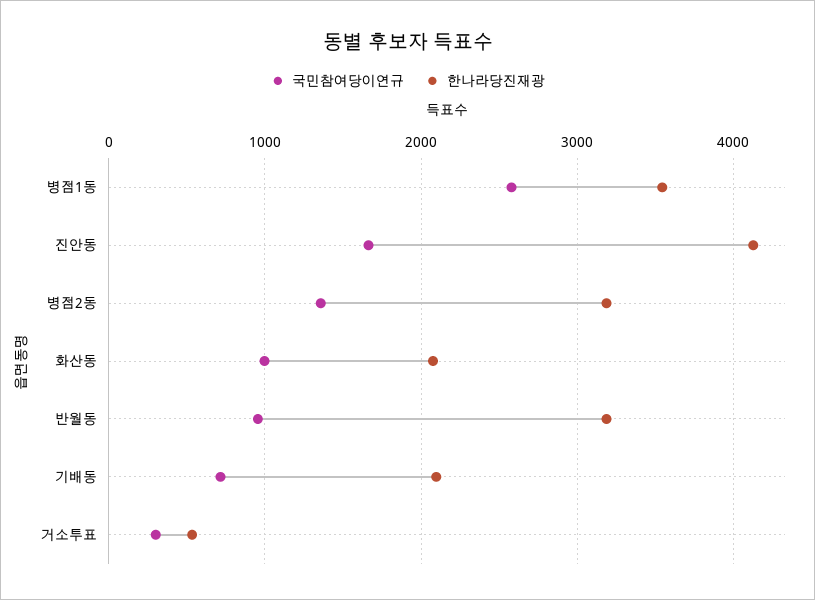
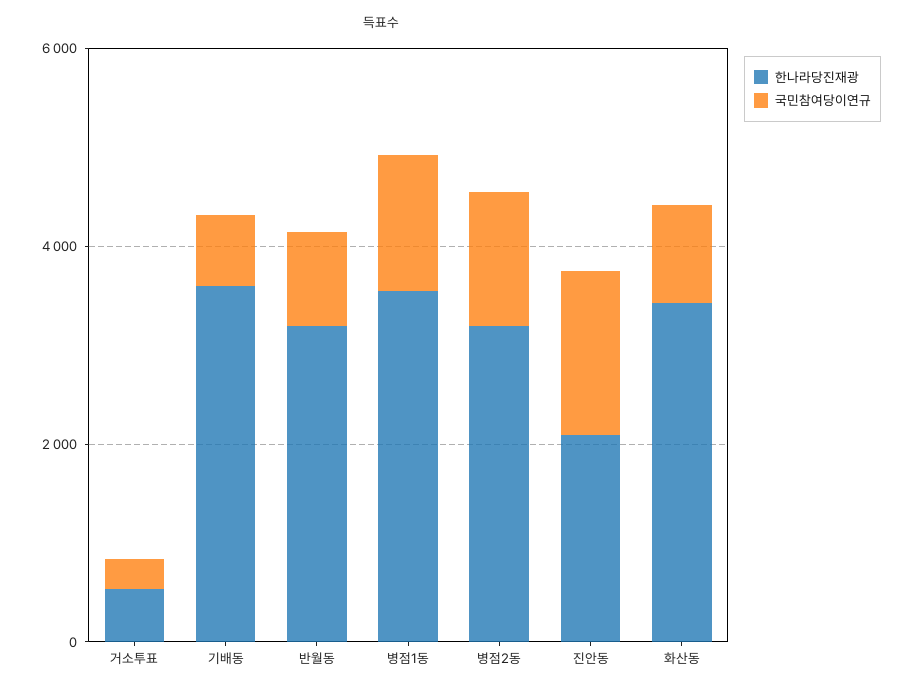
  {
    "국민참여당이연규": {
-     "병점1동": 2600,
+     "병점1동": 1500,
      "진안동": 1700,
      "병점2동": 1400,
      "화산동": 1000,
      "반월동": 1000,
      "기배동": 700,
      "거소투표": 300
    },
    "한나라당진재광": {
      "병점1동": 3500,
-     "진안동": 4100,
+     "진안동": 2000,
      "병점2동": 3200,
-     "화산동": 2100,
+     "화산동": 3500,
      "반월동": 3200,
-     "기배동": 2100,
+     "기배동": 3500,
      "거소투표": 500
    }
  }

